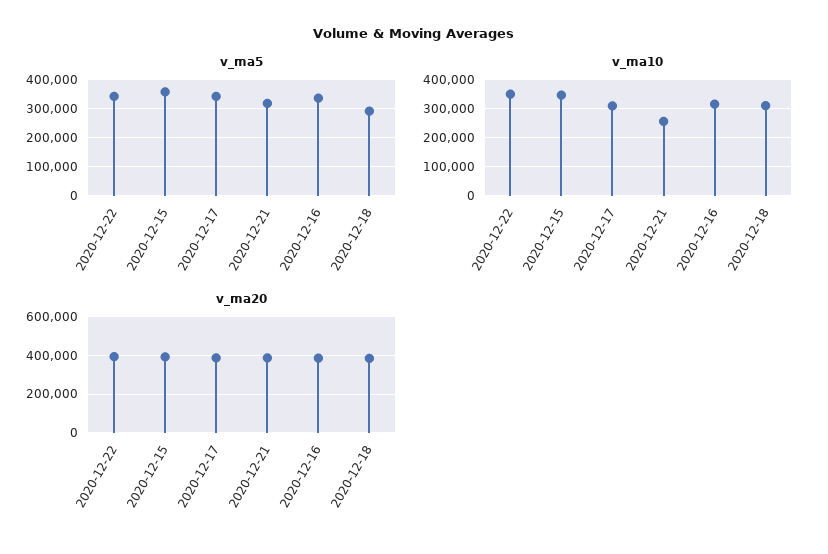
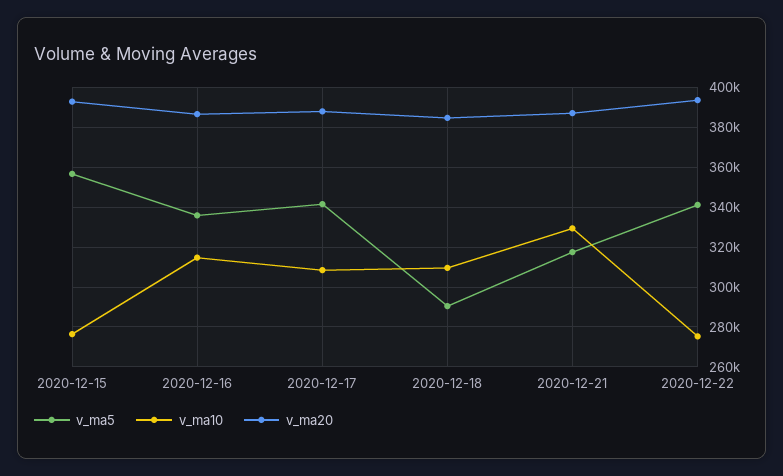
  {
    "v_ma5": {
      "2020-12-22": 340000,
      "2020-12-15": 355000,
      "2020-12-17": 340000,
      "2020-12-21": 315000,
      "2020-12-16": 335000,
      "2020-12-18": 290000
    },
    "v_ma10": {
-     "2020-12-22": 350000,
+     "2020-12-22": 275000,
-     "2020-12-15": 350000,
+     "2020-12-15": 275000,
      "2020-12-17": 310000,
-     "2020-12-21": 250000,
+     "2020-12-21": 330000,
      "2020-12-16": 315000,
      "2020-12-18": 310000
    },
    "v_ma20": {
      "2020-12-22": 395000,
      "2020-12-15": 395000,
      "2020-12-17": 390000,
      "2020-12-21": 385000,
      "2020-12-16": 385000,
      "2020-12-18": 385000
    }
  }

